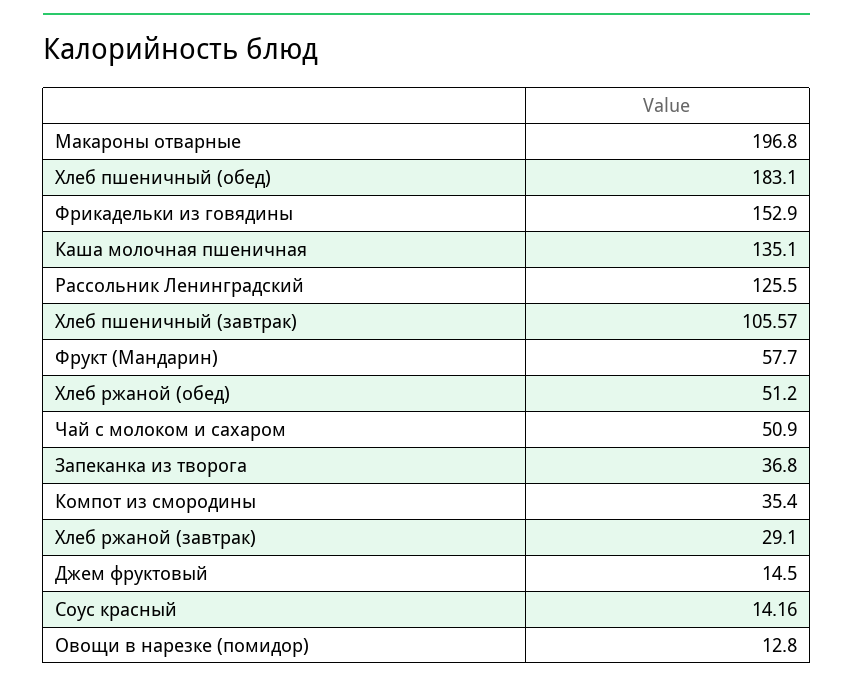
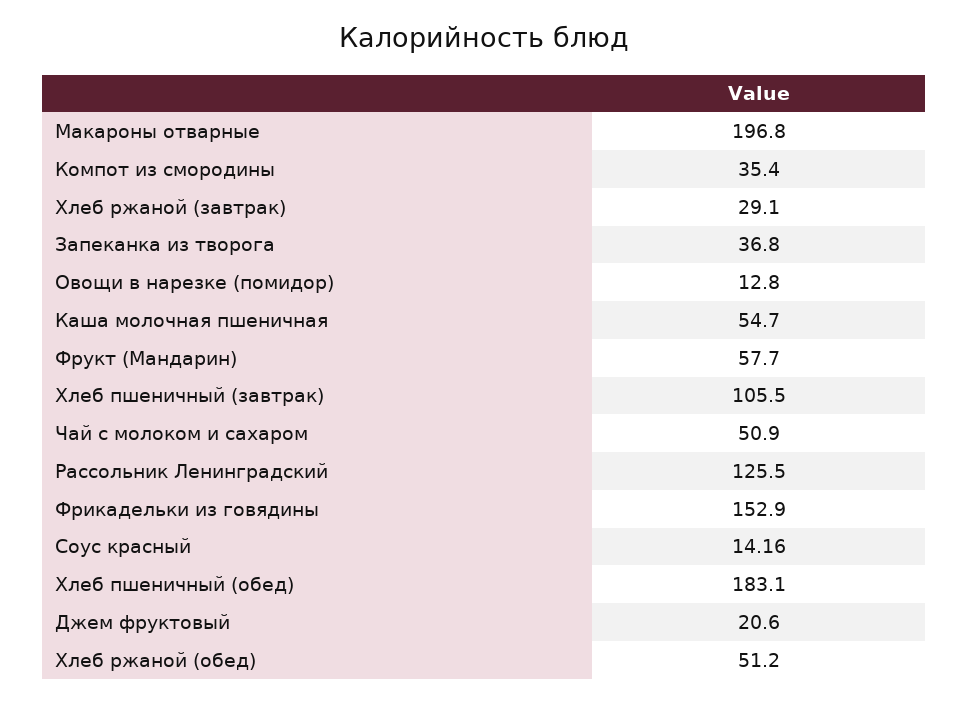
  {
    "Макароны отварные": 196.8,
    "Хлеб пшеничный (обед)": 183.1,
    "Фрикадельки из говядины": 152.9,
-   "Каша молочная пшеничная": 135.1,
+   "Каша молочная пшеничная": 54.7,
    "Рассольник Ленинградский": 125.5,
-   "Хлеб пшеничный (завтрак)": 105.57,
+   "Хлеб пшеничный (завтрак)": 105.5,
    "Фрукт (Мандарин)": 57.7,
    "Хлеб ржаной (обед)": 51.2,
    "Чай с молоком и сахаром": 50.9,
    "Запеканка из творога": 36.8,
    "Компот из смородины": 35.4,
    "Хлеб ржаной (завтрак)": 29.1,
-   "Джем фруктовый": 14.5,
+   "Джем фруктовый": 20.6,
    "Соус красный": 14.16,
    "Овощи в нарезке (помидор)": 12.8
  }

